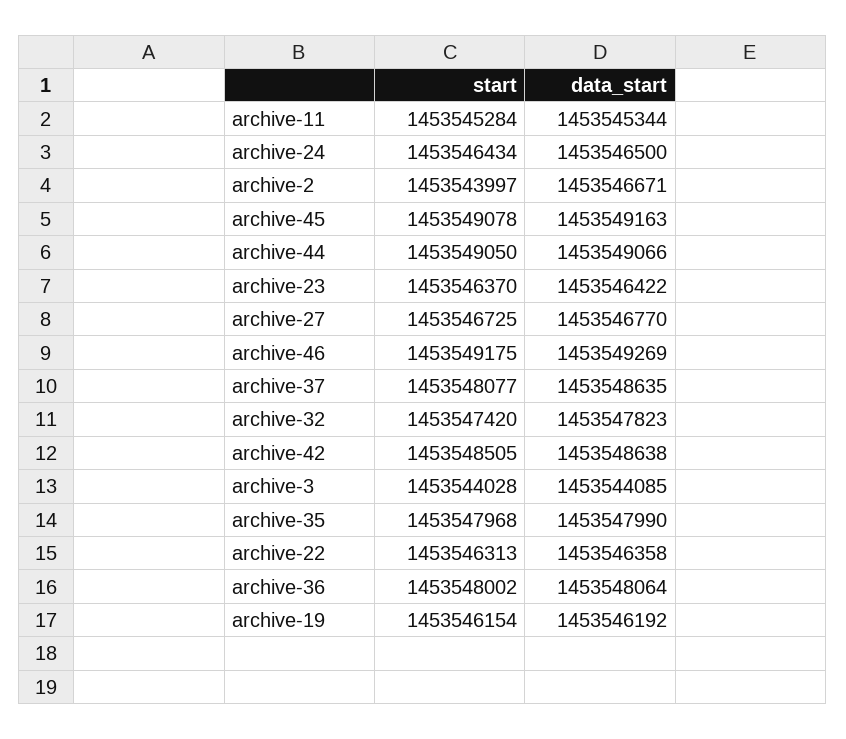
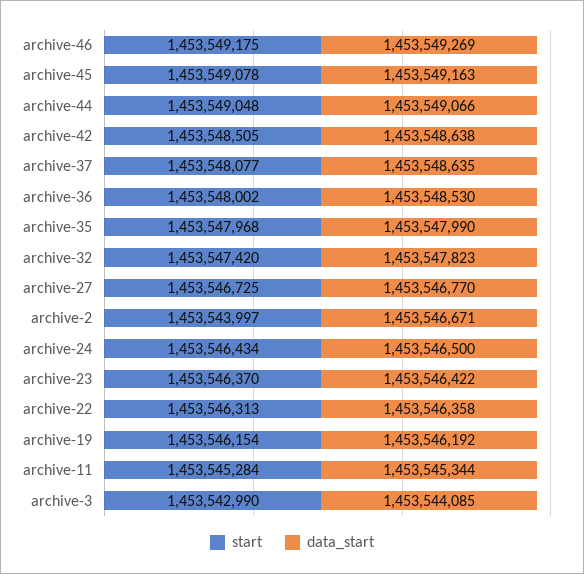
  {
    "start": {
      "archive-11": 1453545284,
      "archive-24": 1453546434,
      "archive-2": 1453543997,
      "archive-45": 1453549078,
-     "archive-44": 1453549050,
+     "archive-44": 1453549048,
      "archive-23": 1453546370,
      "archive-27": 1453546725,
      "archive-46": 1453549175,
      "archive-37": 1453548077,
      "archive-32": 1453547420,
      "archive-42": 1453548505,
-     "archive-3": 1453544028,
+     "archive-3": 1453542990,
      "archive-35": 1453547968,
      "archive-22": 1453546313,
      "archive-36": 1453548002,
      "archive-19": 1453546154
    },
    "data_start": {
      "archive-11": 1453545344,
      "archive-24": 1453546500,
      "archive-2": 1453546671,
      "archive-45": 1453549163,
      "archive-44": 1453549066,
      "archive-23": 1453546422,
      "archive-27": 1453546770,
      "archive-46": 1453549269,
      "archive-37": 1453548635,
      "archive-32": 1453547823,
      "archive-42": 1453548638,
      "archive-3": 1453544085,
      "archive-35": 1453547990,
      "archive-22": 1453546358,
-     "archive-36": 1453548064,
+     "archive-36": 1453548530,
      "archive-19": 1453546192
    }
  }

